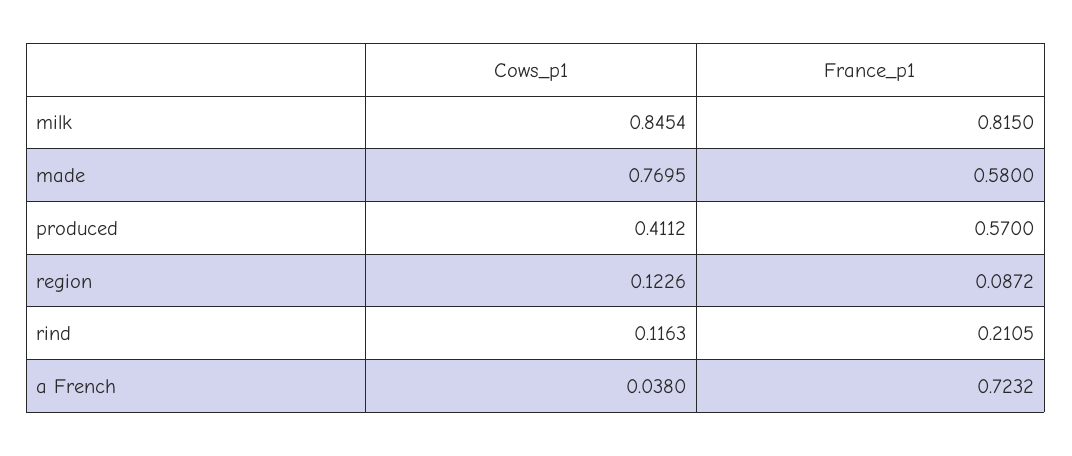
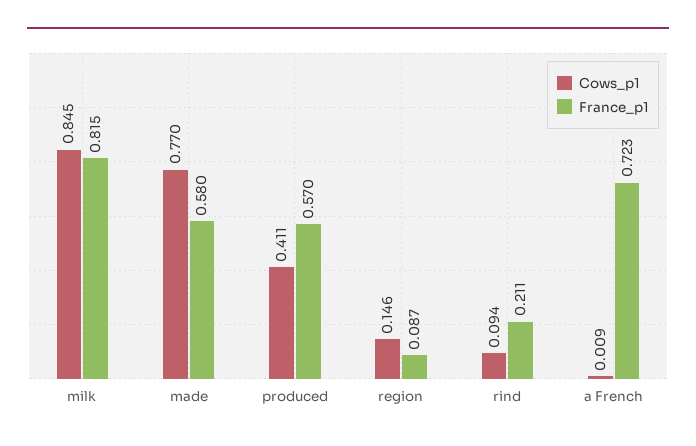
  {
    "Cows_p1": {
      "milk": 0.8454,
      "made": 0.7695,
      "produced": 0.4112,
-     "region": 0.1226,
+     "region": 0.146,
-     "rind": 0.1163,
+     "rind": 0.094,
-     "a French": 0.038
+     "a French": 0.009
    },
    "France_p1": {
      "milk": 0.815,
      "made": 0.58,
      "produced": 0.57,
      "region": 0.0872,
      "rind": 0.2105,
      "a French": 0.7232
    }
  }

